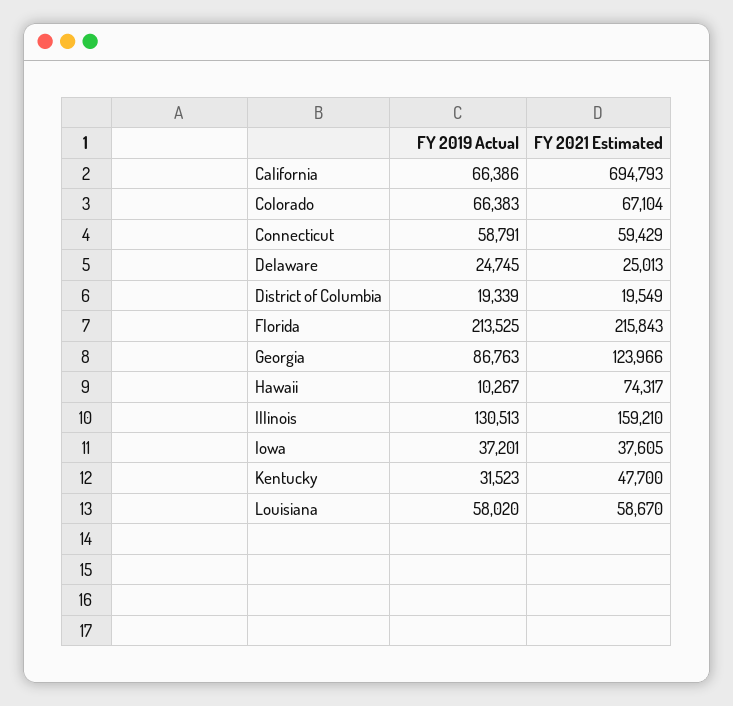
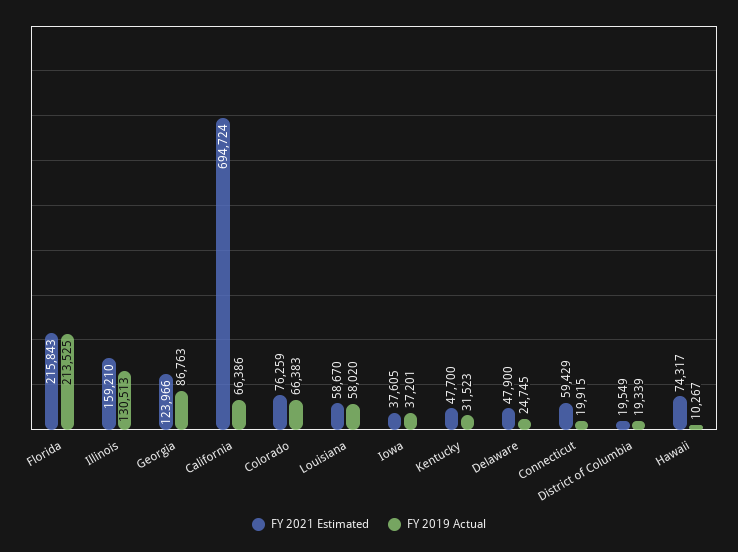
  {
    "FY 2019 Actual": {
      "California": 66386,
      "Colorado": 66383,
-     "Connecticut": 58791,
+     "Connecticut": 19915,
      "Delaware": 24745,
      "District of Columbia": 19339,
      "Florida": 213525,
      "Georgia": 86763,
      "Hawaii": 10267,
      "Illinois": 130513,
      "Iowa": 37201,
      "Kentucky": 31523,
      "Louisiana": 58020
    },
    "FY 2021 Estimated": {
-     "California": 694793,
+     "California": 694724,
-     "Colorado": 67104,
+     "Colorado": 76259,
      "Connecticut": 59429,
-     "Delaware": 25013,
+     "Delaware": 47900,
      "District of Columbia": 19549,
      "Florida": 215843,
      "Georgia": 123966,
      "Hawaii": 74317,
      "Illinois": 159210,
      "Iowa": 37605,
      "Kentucky": 47700,
      "Louisiana": 58670
    }
  }

